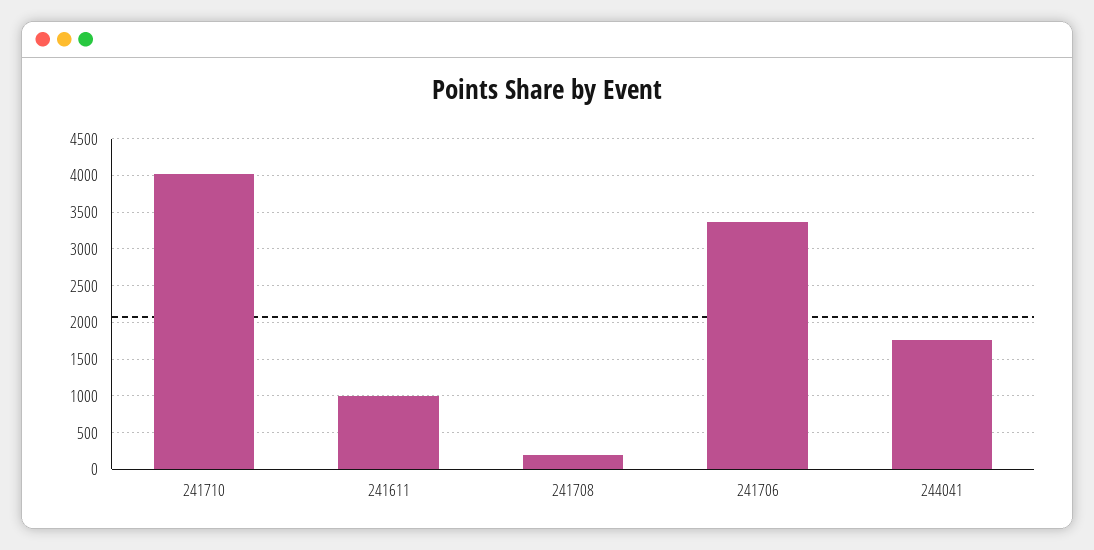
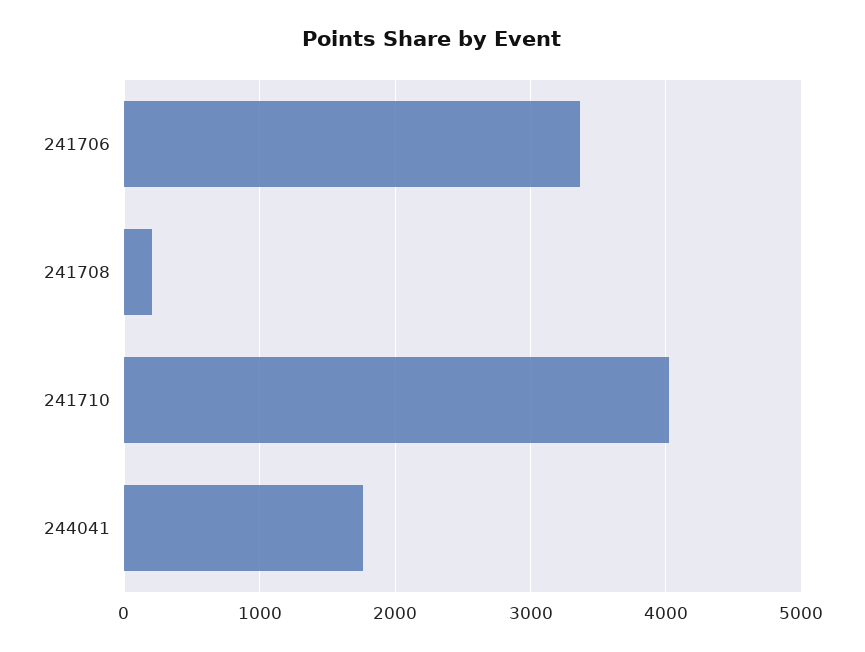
  {
    "241710": 4000,
-   "241611": 1000,
    "241708": 200,
    "241706": 3400,
    "244041": 1800
  }

